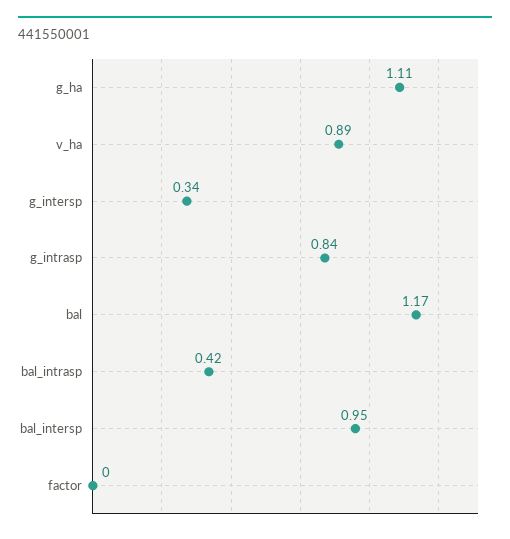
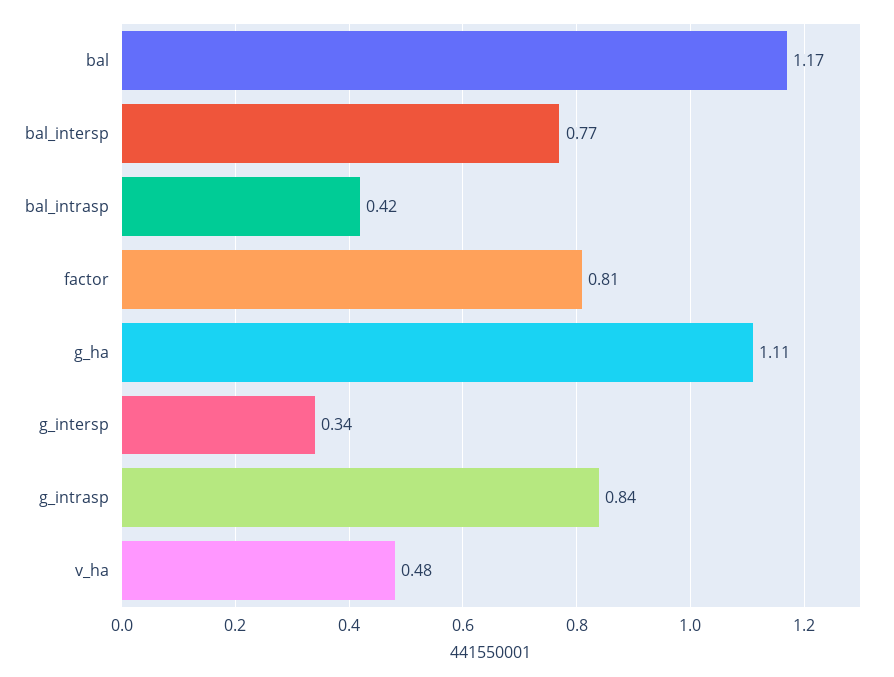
  {
    "g_ha": 1.11,
-   "v_ha": 0.89,
+   "v_ha": 0.48,
    "g_intersp": 0.34,
    "g_intrasp": 0.84,
    "bal": 1.17,
    "bal_intrasp": 0.42,
-   "bal_intersp": 0.95,
+   "bal_intersp": 0.77,
-   "factor": 0
+   "factor": 0.81
  }

